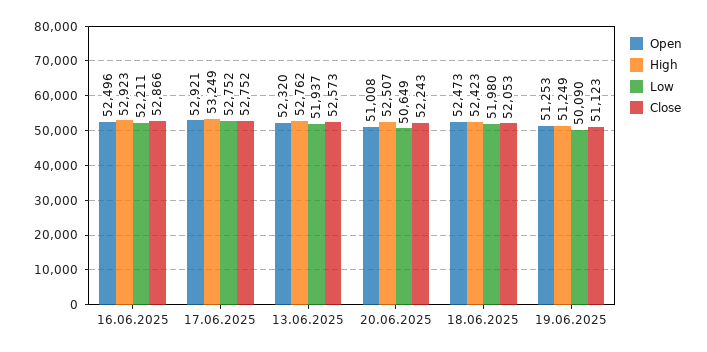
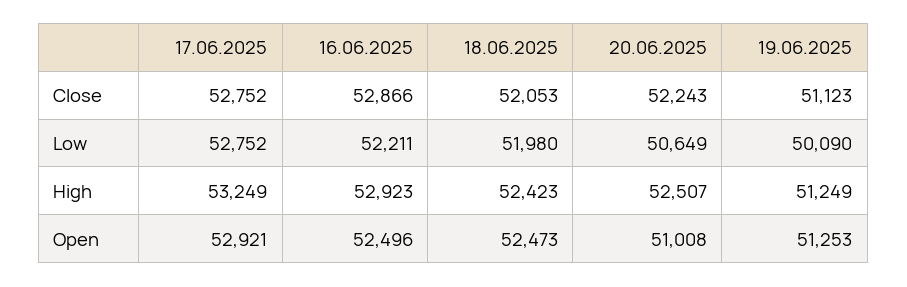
  {
    "Open": {
      "16.06.2025": 52496,
      "17.06.2025": 52921,
-     "13.06.2025": 52320,
      "20.06.2025": 51008,
      "18.06.2025": 52473,
      "19.06.2025": 51253
    },
    "High": {
      "16.06.2025": 52923,
      "17.06.2025": 53249,
-     "13.06.2025": 52762,
      "20.06.2025": 52507,
      "18.06.2025": 52423,
      "19.06.2025": 51249
    },
    "Low": {
      "16.06.2025": 52211,
      "17.06.2025": 52752,
-     "13.06.2025": 51937,
      "20.06.2025": 50649,
      "18.06.2025": 51980,
      "19.06.2025": 50090
    },
    "Close": {
      "16.06.2025": 52866,
      "17.06.2025": 52752,
-     "13.06.2025": 52573,
      "20.06.2025": 52243,
      "18.06.2025": 52053,
      "19.06.2025": 51123
    }
  }

